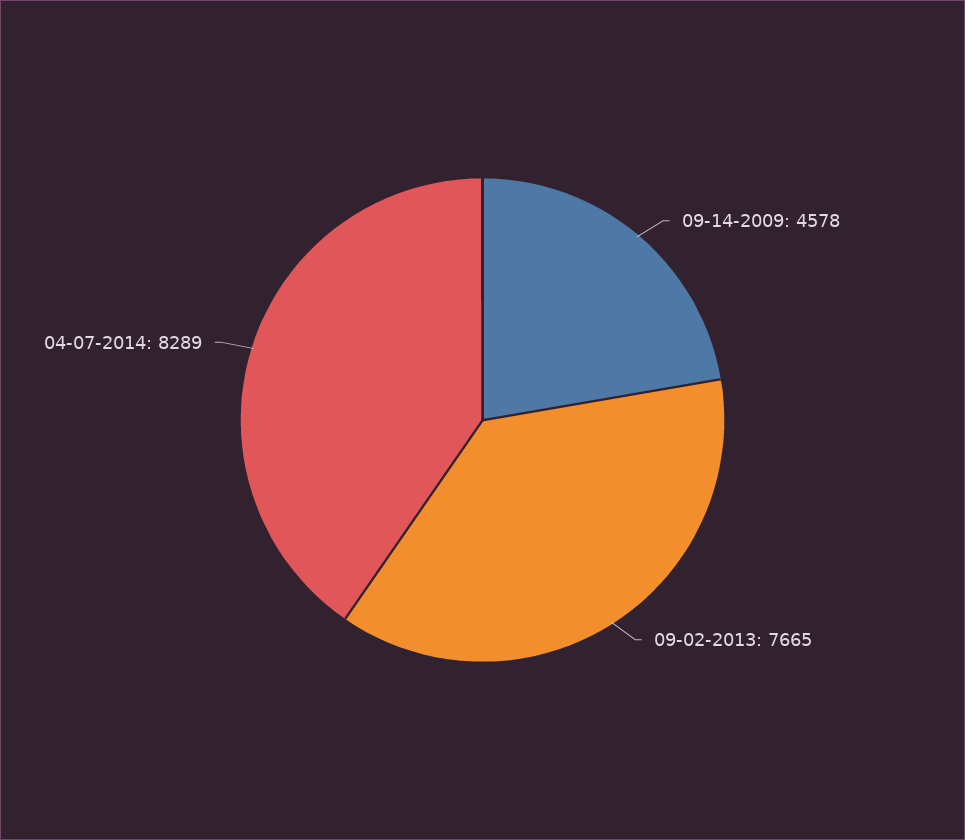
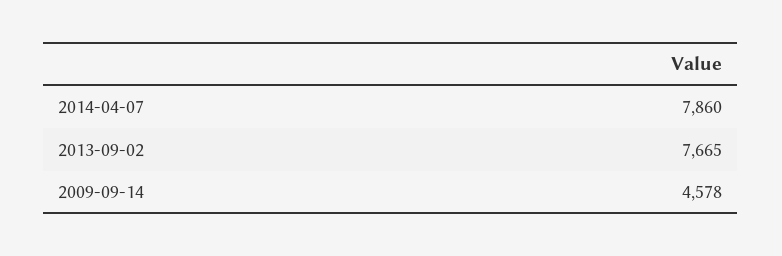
  {
    "09-14-2009": 4578,
    "09-02-2013": 7665,
-   "04-07-2014": 8289
+   "04-07-2014": 7860
  }

